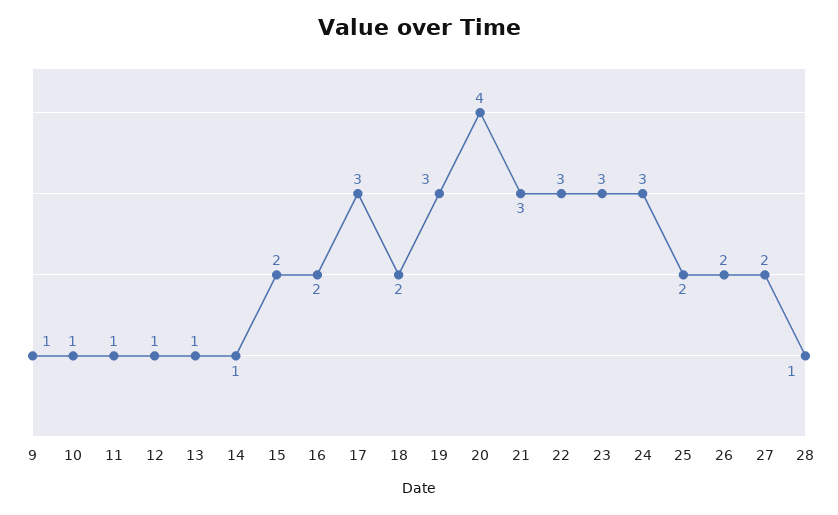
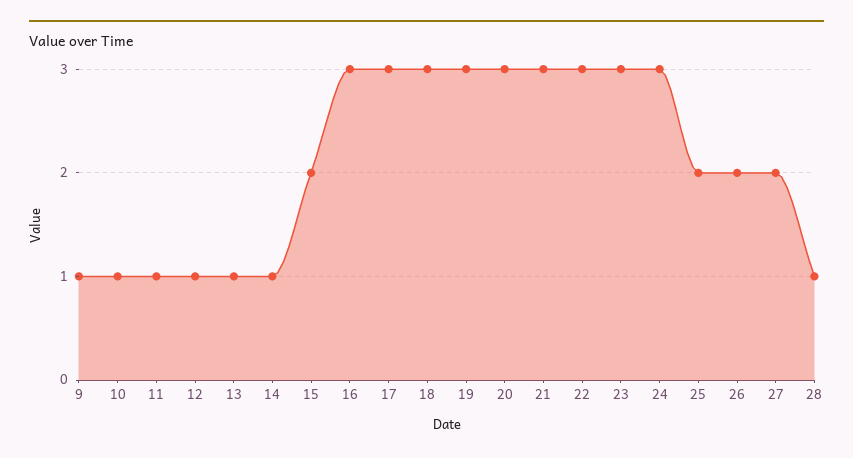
  {
    "9": 1,
    "10": 1,
    "11": 1,
    "12": 1,
    "13": 1,
    "14": 1,
    "15": 2,
-   "16": 2,
+   "16": 3,
    "17": 3,
-   "18": 2,
+   "18": 3,
    "19": 3,
-   "20": 4,
+   "20": 3,
    "21": 3,
    "22": 3,
    "23": 3,
    "24": 3,
    "25": 2,
    "26": 2,
    "27": 2,
    "28": 1
  }

